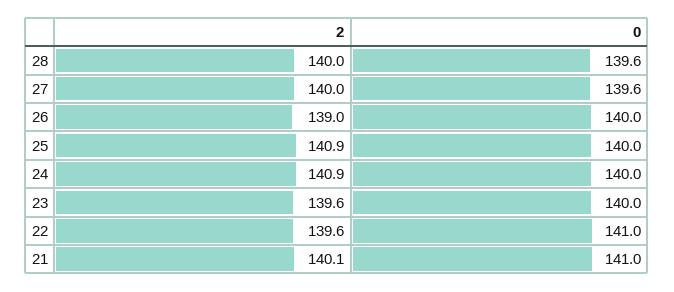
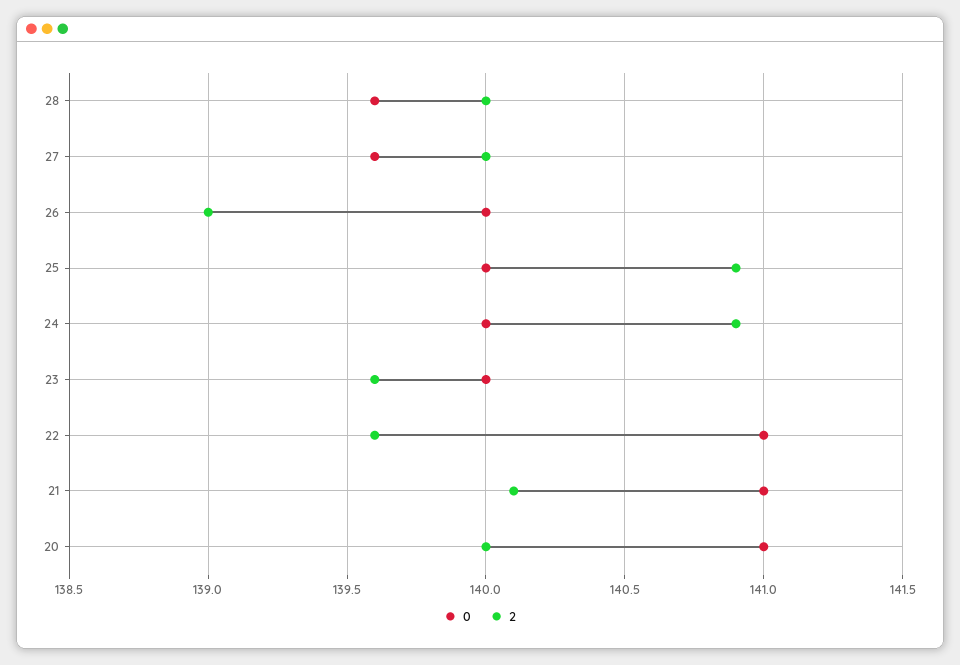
  {
    "2": {
      "28": 140,
      "27": 140,
      "26": 139,
      "25": 140.9,
      "24": 140.9,
      "23": 139.6,
      "22": 139.6,
-     "21": 140.1
+     "21": 140.1,
+     "20": 140
    },
    "0": {
      "28": 139.6,
      "27": 139.6,
      "26": 140,
      "25": 140,
      "24": 140,
      "23": 140,
      "22": 141,
-     "21": 141
+     "21": 141,
+     "20": 141
    }
  }

